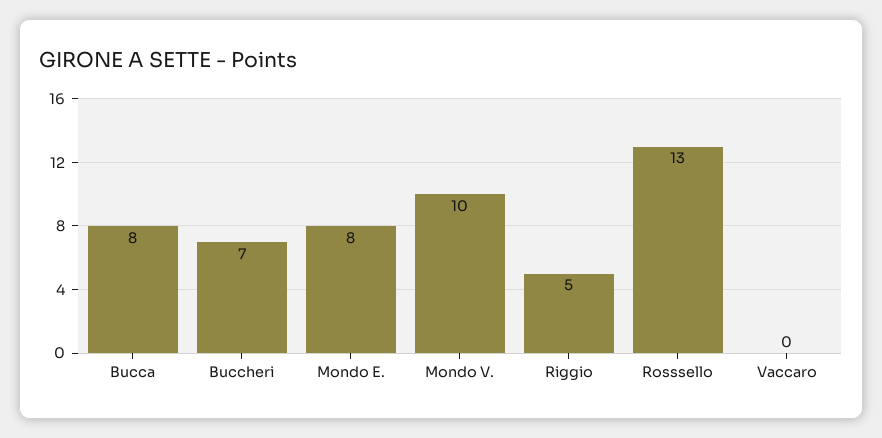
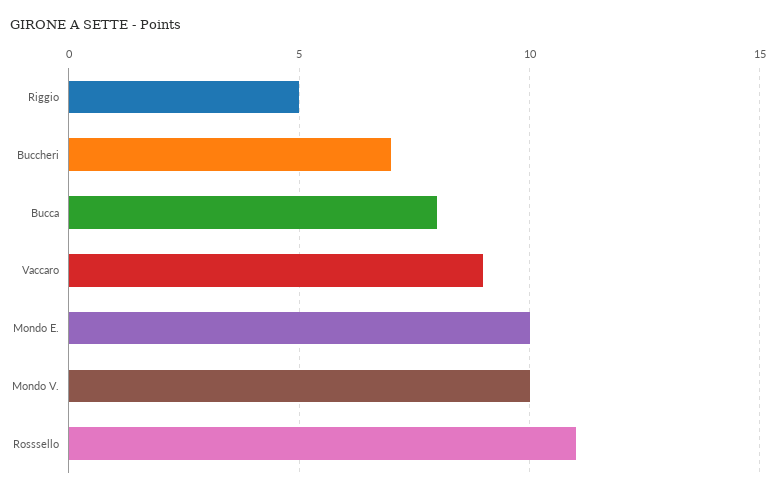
  {
    "Bucca": 8,
    "Buccheri": 7,
-   "Mondo E.": 8,
+   "Mondo E.": 10,
    "Mondo V.": 10,
    "Riggio": 5,
-   "Rosssello": 13,
+   "Rosssello": 11,
-   "Vaccaro": 0
+   "Vaccaro": 9
  }

